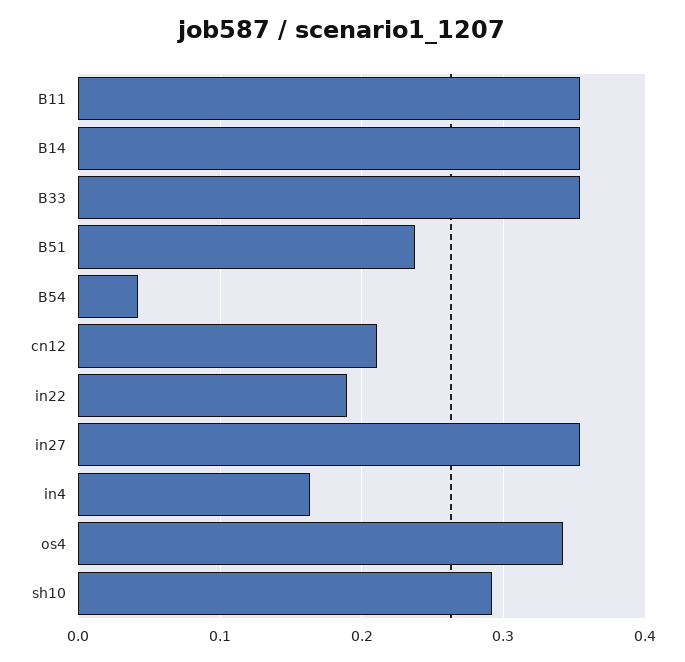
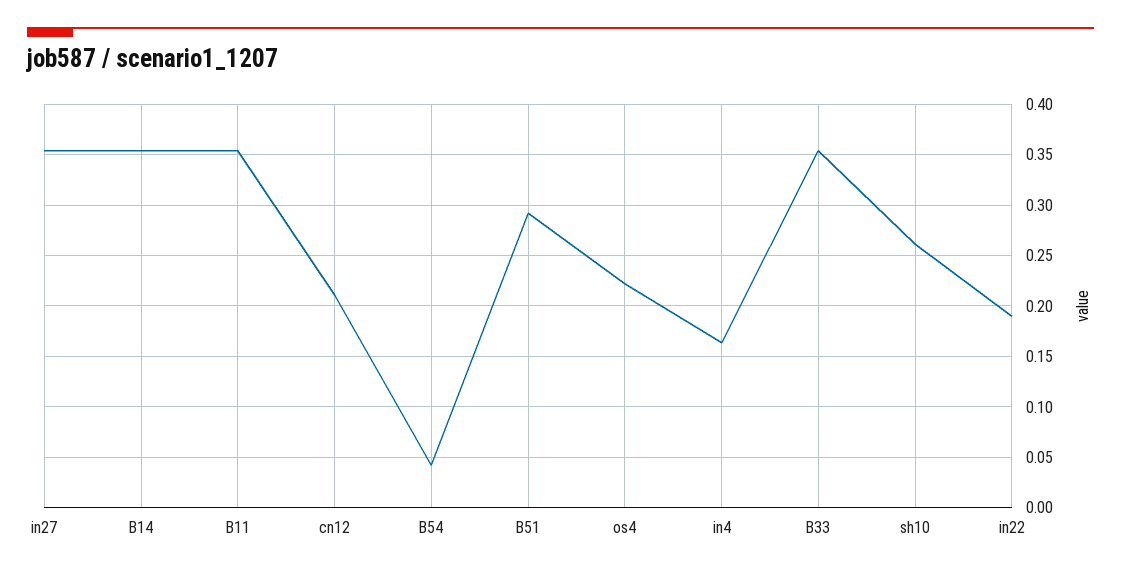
  {
    "B11": 0.35,
    "B14": 0.35,
    "B33": 0.35,
-   "B51": 0.24,
+   "B51": 0.29,
    "B54": 0.04,
    "cn12": 0.21,
    "in22": 0.19,
    "in27": 0.35,
    "in4": 0.16,
-   "os4": 0.34,
+   "os4": 0.22,
-   "sh10": 0.29
+   "sh10": 0.26
  }

